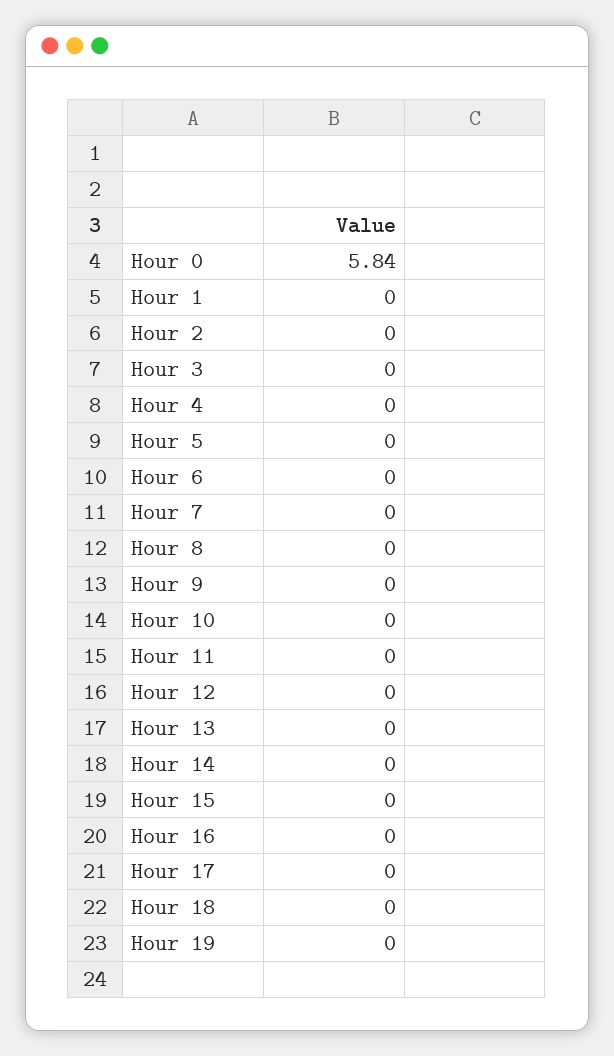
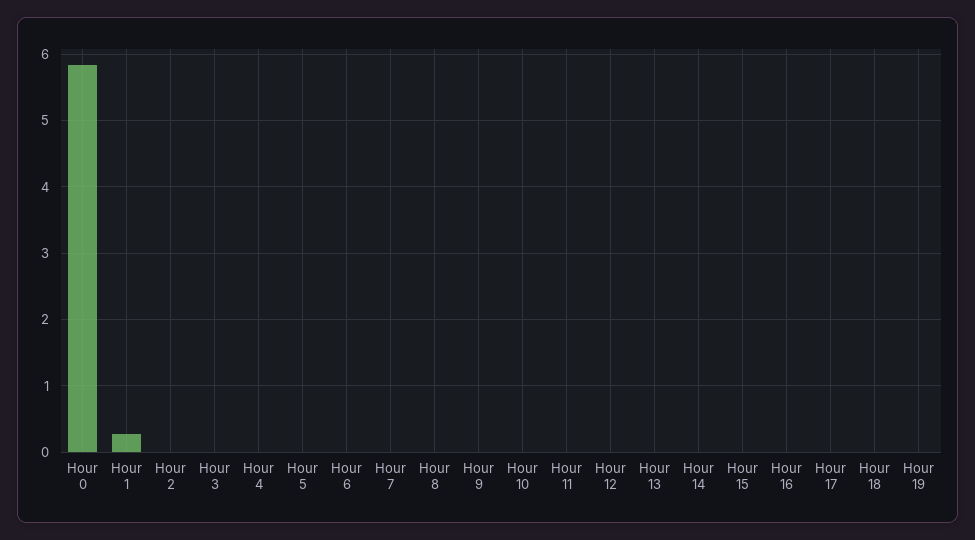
  {
    "Hour 0": 5.84,
-   "Hour 1": 0,
+   "Hour 1": 0.3,
    "Hour 2": 0,
    "Hour 3": 0,
    "Hour 4": 0,
    "Hour 5": 0,
    "Hour 6": 0,
    "Hour 7": 0,
    "Hour 8": 0,
    "Hour 9": 0,
    "Hour 10": 0,
    "Hour 11": 0,
    "Hour 12": 0,
    "Hour 13": 0,
    "Hour 14": 0,
    "Hour 15": 0,
    "Hour 16": 0,
    "Hour 17": 0,
    "Hour 18": 0,
    "Hour 19": 0
  }

